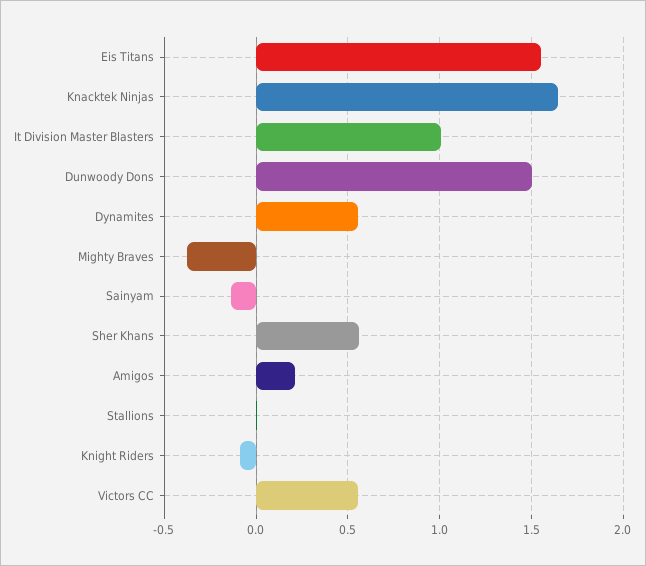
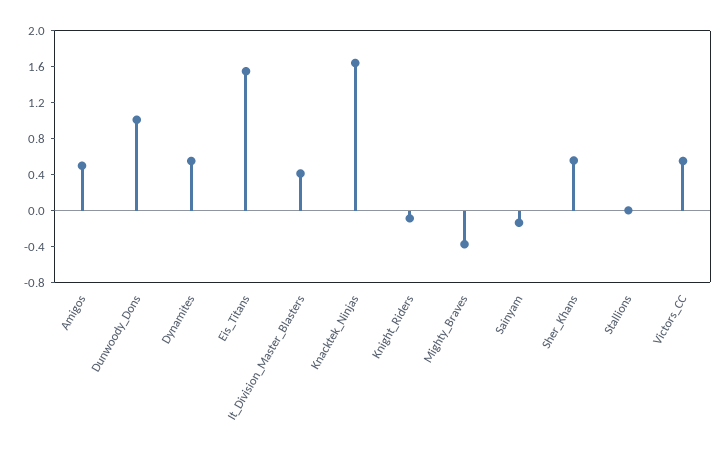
  {
    "Eis Titans": 1.55,
    "Knacktek Ninjas": 1.65,
-   "It Division Master Blasters": 1,
+   "It Division Master Blasters": 0.4,
-   "Dunwoody Dons": 1.5,
+   "Dunwoody Dons": 1,
    "Dynamites": 0.55,
    "Mighty Braves": -0.35,
    "Sainyam": -0.15,
    "Sher Khans": 0.55,
-   "Amigos": 0.2,
+   "Amigos": 0.5,
    "Stallions": 0,
    "Knight Riders": -0.1,
    "Victors CC": 0.55
  }

